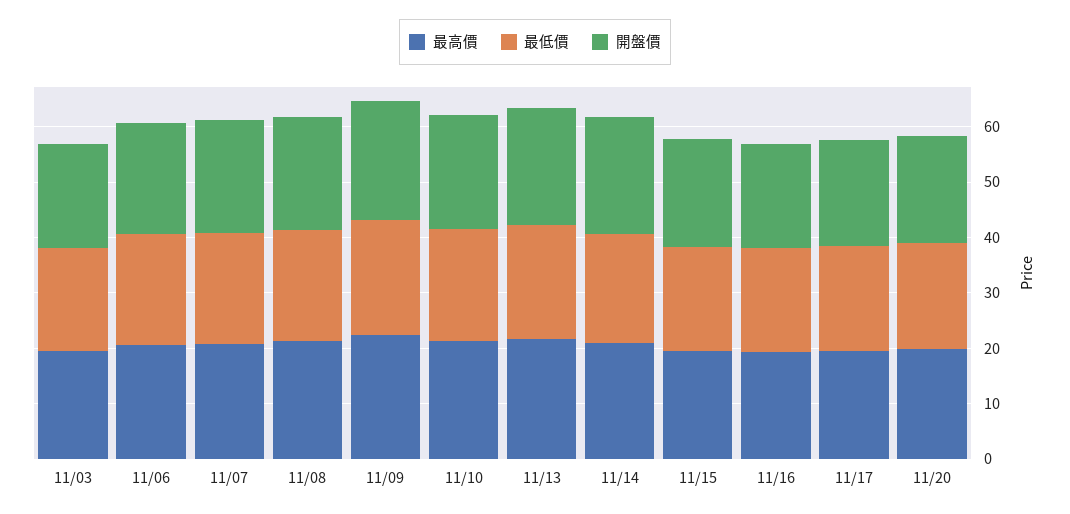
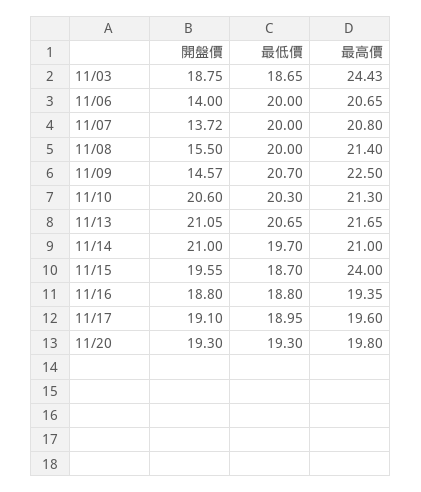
  {
    "最高價": {
-     "11/03": 20,
+     "11/03": 24.43,
      "11/06": 20.65,
      "11/07": 20.8,
      "11/08": 21.4,
      "11/09": 22.5,
      "11/10": 21.3,
      "11/13": 21.65,
      "11/14": 21,
-     "11/15": 20,
+     "11/15": 24,
      "11/16": 19.35,
      "11/17": 19.6,
      "11/20": 19.8
    },
    "最低價": {
      "11/03": 18.65,
      "11/06": 20,
      "11/07": 20,
      "11/08": 20,
      "11/09": 20.7,
      "11/10": 20.3,
      "11/13": 20.65,
      "11/14": 19.7,
      "11/15": 18.7,
      "11/16": 18.8,
      "11/17": 18.95,
      "11/20": 19.3
    },
    "開盤價": {
      "11/03": 18.75,
-     "11/06": 20,
+     "11/06": 14,
-     "11/07": 20,
+     "11/07": 13.72,
-     "11/08": 20,
+     "11/08": 15.5,
-     "11/09": 22,
+     "11/09": 14.57,
      "11/10": 20.6,
      "11/13": 21.05,
      "11/14": 21,
      "11/15": 19.55,
      "11/16": 18.8,
      "11/17": 19.1,
      "11/20": 19.3
    }
  }

